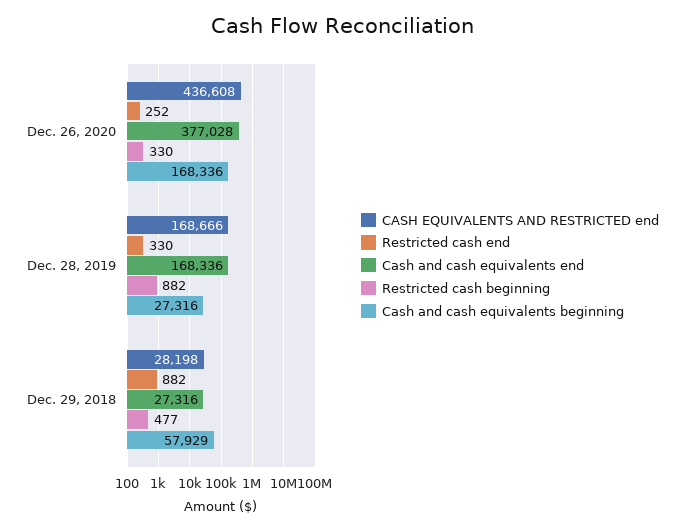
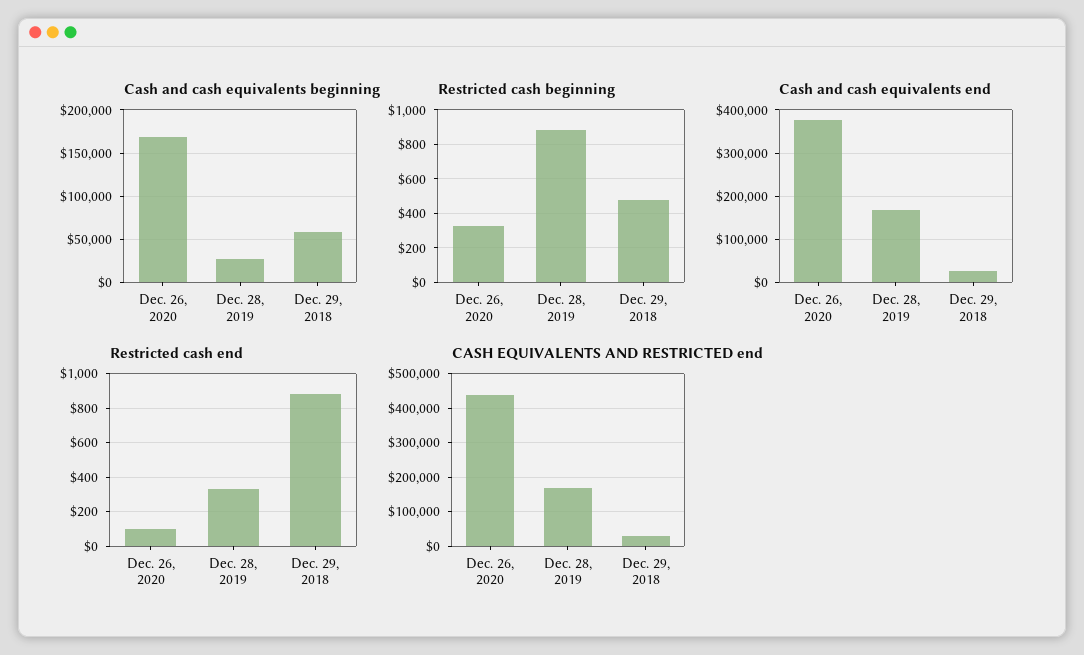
  {
    "CASH EQUIVALENTS AND RESTRICTED end": {
      "Dec. 26, 2020": 436608,
      "Dec. 28, 2019": 168666,
      "Dec. 29, 2018": 28198
    },
    "Restricted cash end": {
-     "Dec. 26, 2020": 252,
+     "Dec. 26, 2020": 100,
      "Dec. 28, 2019": 330,
      "Dec. 29, 2018": 882
    },
    "Cash and cash equivalents end": {
      "Dec. 26, 2020": 377028,
      "Dec. 28, 2019": 168336,
      "Dec. 29, 2018": 27316
    },
    "Restricted cash beginning": {
      "Dec. 26, 2020": 330,
      "Dec. 28, 2019": 882,
      "Dec. 29, 2018": 477
    },
    "Cash and cash equivalents beginning": {
      "Dec. 26, 2020": 168336,
      "Dec. 28, 2019": 27316,
      "Dec. 29, 2018": 57929
    }
  }

